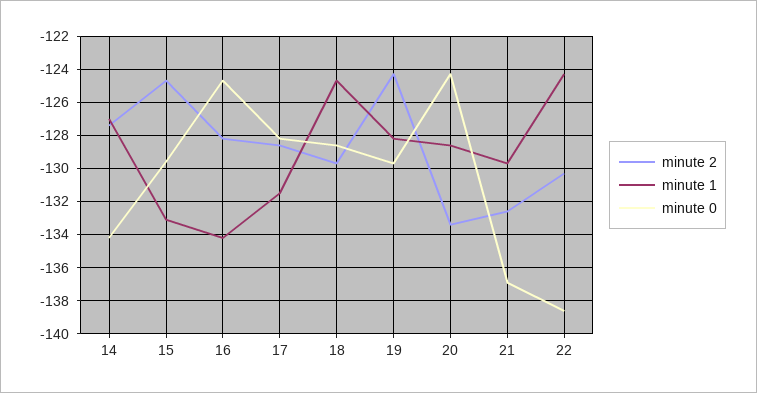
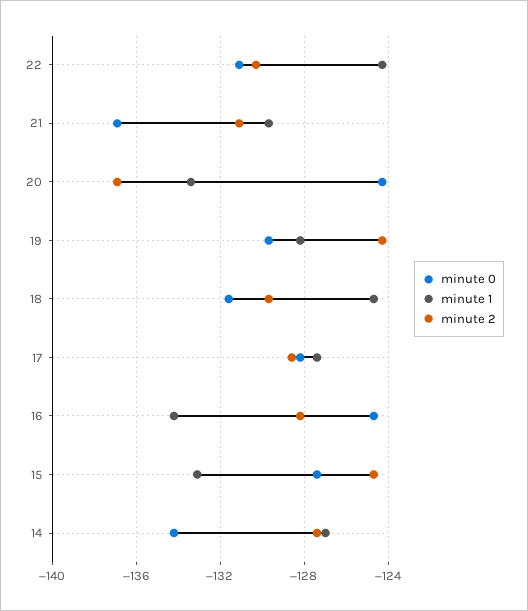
  {
    "minute 2": {
      "14": -127.5,
      "15": -124.5,
      "16": -128,
      "17": -128.5,
      "18": -129.5,
      "19": -124.5,
-     "20": -133.5,
+     "20": -137,
-     "21": -132.5,
+     "21": -131,
      "22": -130.5
    },
    "minute 1": {
      "14": -127,
      "15": -133,
      "16": -134,
-     "17": -131.5,
+     "17": -127.5,
      "18": -124.5,
      "19": -128,
-     "20": -128.5,
+     "20": -133.5,
      "21": -129.5,
      "22": -124.5
    },
    "minute 0": {
      "14": -134,
-     "15": -129.5,
+     "15": -127.5,
      "16": -124.5,
      "17": -128,
-     "18": -128.5,
+     "18": -131.5,
      "19": -129.5,
      "20": -124.5,
      "21": -137,
-     "22": -138.5
+     "22": -131
    }
  }

